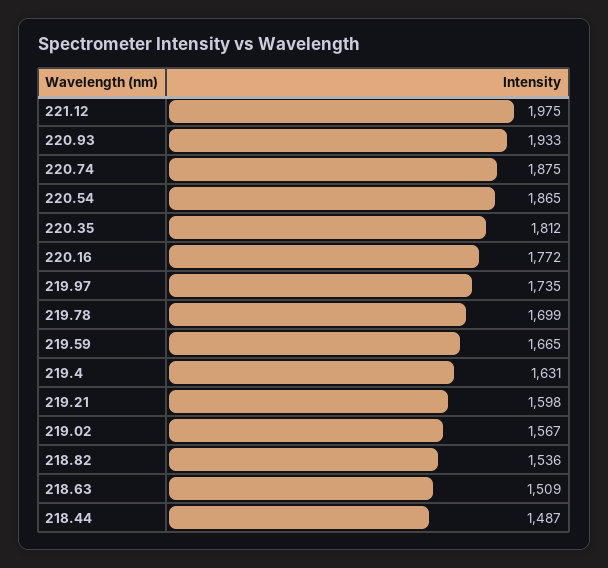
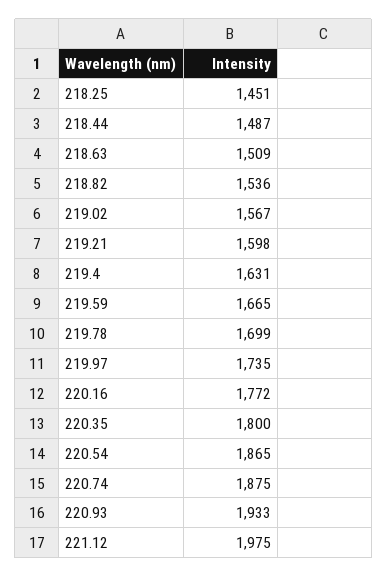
  {
    "221.12": 1975,
    "220.93": 1933,
    "220.74": 1875,
    "220.54": 1865,
-   "220.35": 1812,
+   "220.35": 1800,
    "220.16": 1772,
    "219.97": 1735,
    "219.78": 1699,
    "219.59": 1665,
    "219.4": 1631,
    "219.21": 1598,
    "219.02": 1567,
    "218.82": 1536,
    "218.63": 1509,
-   "218.44": 1487
+   "218.44": 1487,
+   "218.25": 1451
  }

